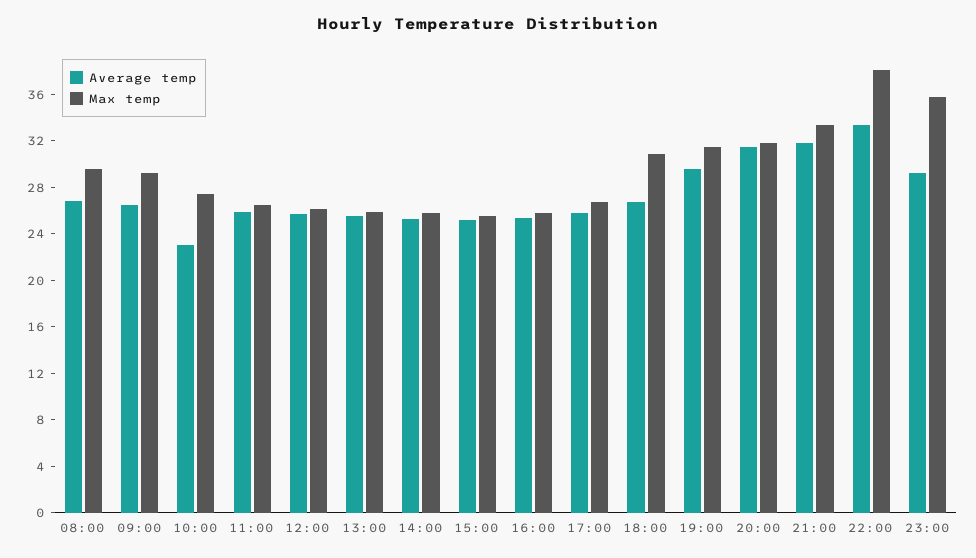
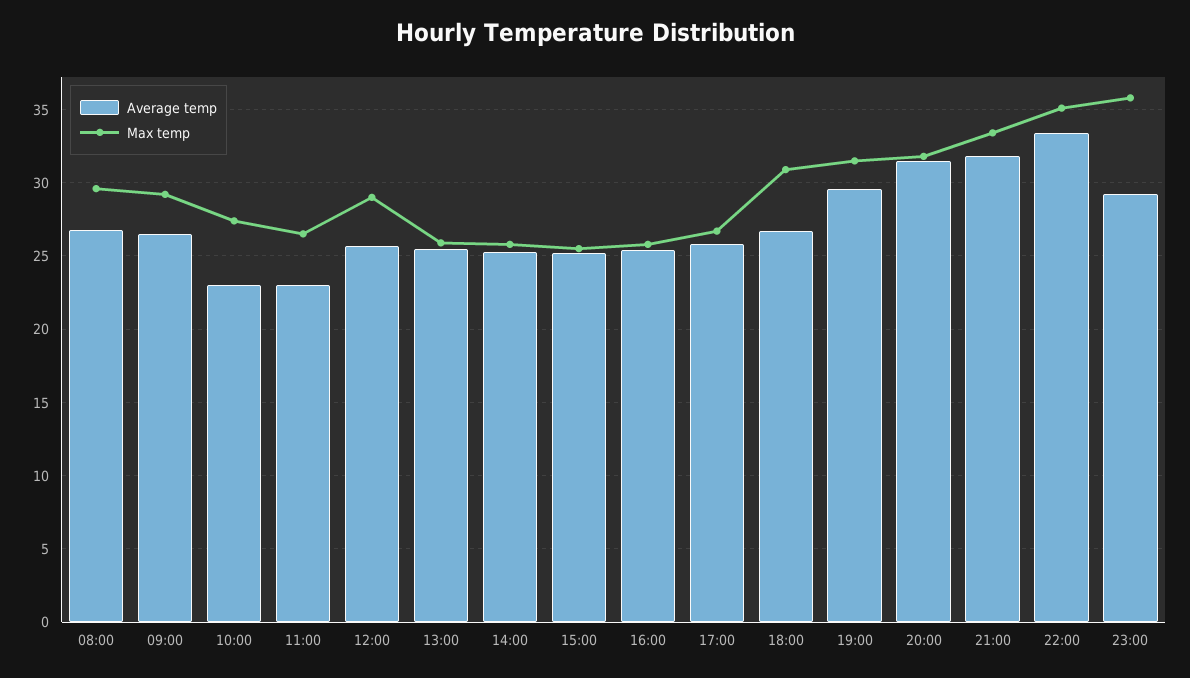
  {
    "Average temp": {
      "08:00": 27,
      "09:00": 26.5,
      "10:00": 23,
-     "11:00": 26,
+     "11:00": 23,
      "12:00": 25.5,
      "13:00": 25.5,
      "14:00": 25.5,
      "15:00": 25,
      "16:00": 25.5,
      "17:00": 26,
      "18:00": 26.5,
      "19:00": 29.5,
      "20:00": 31.5,
      "21:00": 32,
      "22:00": 33.5,
      "23:00": 29
    },
    "Max temp": {
      "08:00": 29.5,
      "09:00": 29,
      "10:00": 27.5,
      "11:00": 26.5,
-     "12:00": 26,
+     "12:00": 29,
      "13:00": 26,
      "14:00": 26,
      "15:00": 25.5,
      "16:00": 26,
      "17:00": 26.5,
      "18:00": 31,
      "19:00": 31.5,
      "20:00": 32,
      "21:00": 33.5,
-     "22:00": 38,
+     "22:00": 35,
      "23:00": 36
    }
  }

